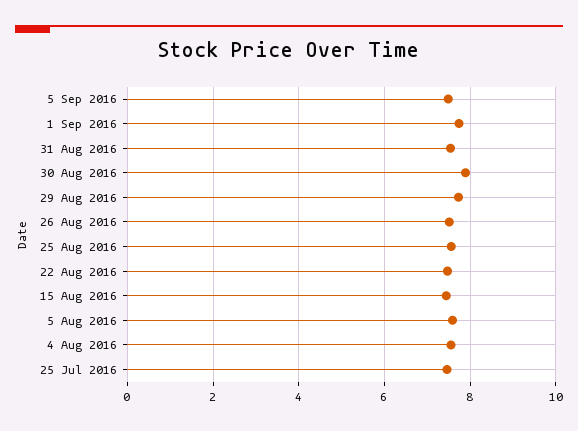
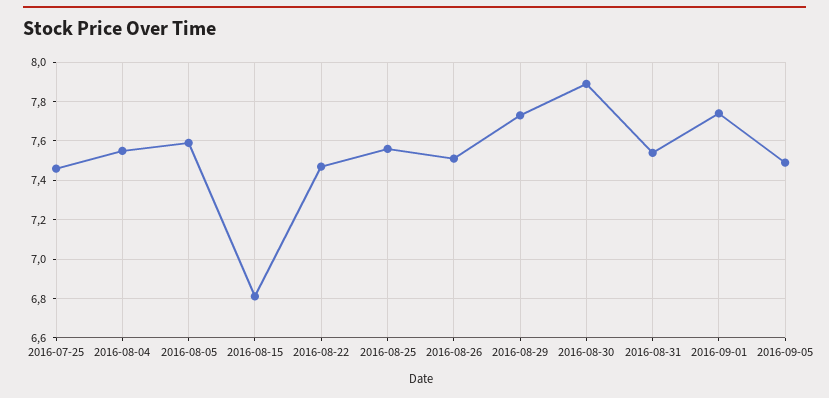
  {
    "5 Sep 2016": 7.5,
    "1 Sep 2016": 7.75,
    "31 Aug 2016": 7.55,
    "30 Aug 2016": 7.9,
    "29 Aug 2016": 7.75,
    "26 Aug 2016": 7.5,
    "25 Aug 2016": 7.55,
    "22 Aug 2016": 7.45,
-   "15 Aug 2016": 7.4,
+   "15 Aug 2016": 6.8,
    "5 Aug 2016": 7.6,
    "4 Aug 2016": 7.55,
    "25 Jul 2016": 7.45
  }

